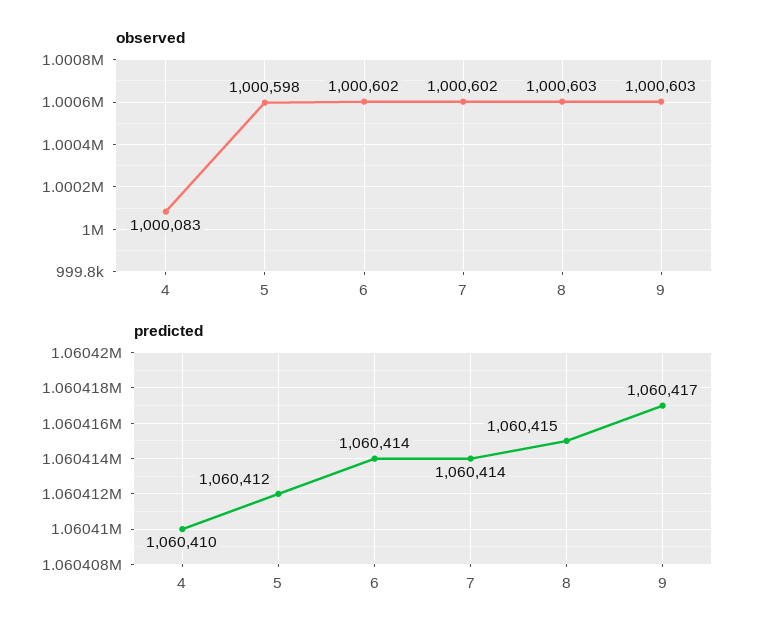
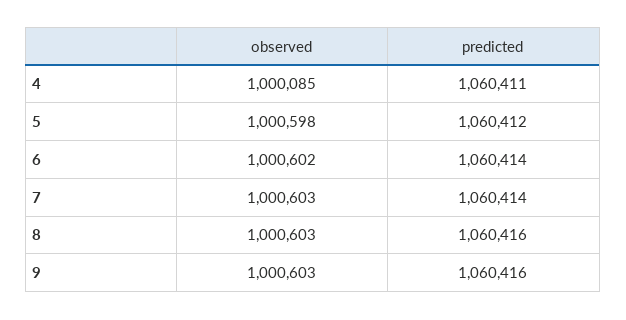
  {
    "observed": {
-     "4": 1000083,
+     "4": 1000085,
      "5": 1000598,
      "6": 1000602,
-     "7": 1000602,
+     "7": 1000603,
      "8": 1000603,
      "9": 1000603
    },
    "predicted": {
-     "4": 1060410,
+     "4": 1060411,
      "5": 1060412,
      "6": 1060414,
      "7": 1060414,
-     "8": 1060415,
+     "8": 1060416,
-     "9": 1060417
+     "9": 1060416
    }
  }

